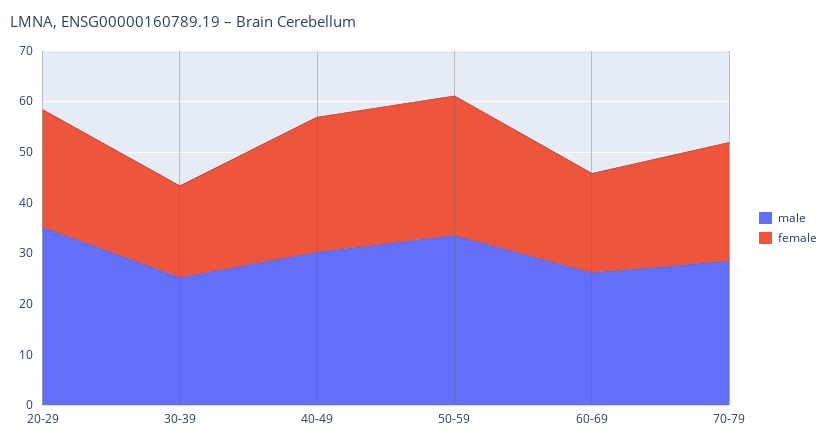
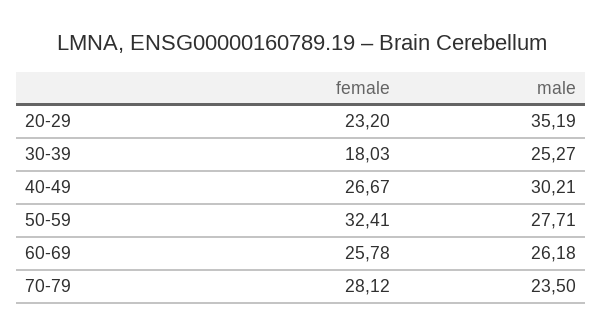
  {
    "male": {
      "20-29": 35.19,
      "30-39": 25.27,
      "40-49": 30.21,
-     "50-59": 34,
+     "50-59": 27.71,
      "60-69": 26.18,
-     "70-79": 28
+     "70-79": 23.5
    },
    "female": {
      "20-29": 23.2,
      "30-39": 18.03,
      "40-49": 26.67,
-     "50-59": 28,
+     "50-59": 32.41,
-     "60-69": 20,
+     "60-69": 25.78,
-     "70-79": 24
+     "70-79": 28.12
    }
  }

